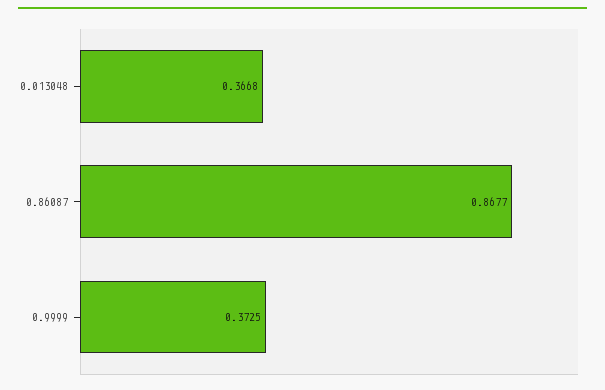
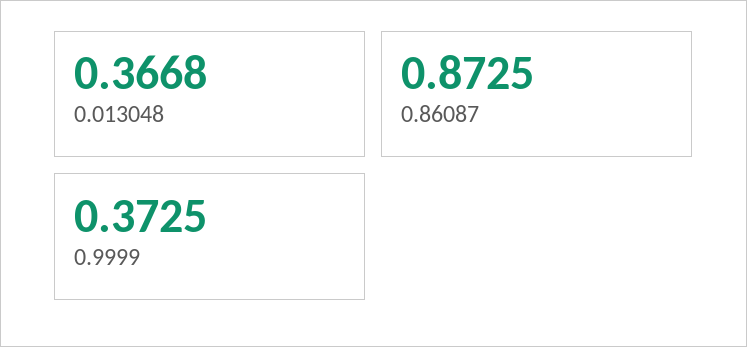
  {
    "0.013048": 0.3668,
-   "0.86087": 0.8677,
+   "0.86087": 0.8725,
    "0.9999": 0.3725
  }

